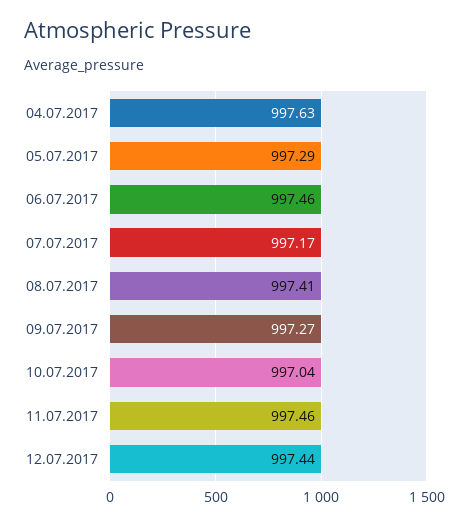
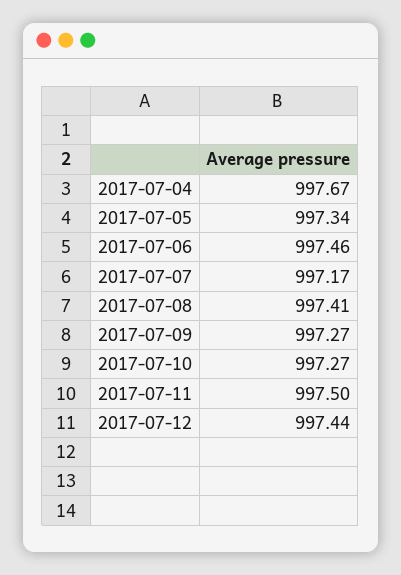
  {
-   "04.07.2017": 997.63,
+   "04.07.2017": 997.67,
-   "05.07.2017": 997.29,
+   "05.07.2017": 997.34,
    "06.07.2017": 997.46,
    "07.07.2017": 997.17,
    "08.07.2017": 997.41,
    "09.07.2017": 997.27,
-   "10.07.2017": 997.04,
+   "10.07.2017": 997.27,
-   "11.07.2017": 997.46,
+   "11.07.2017": 997.5,
    "12.07.2017": 997.44
  }

